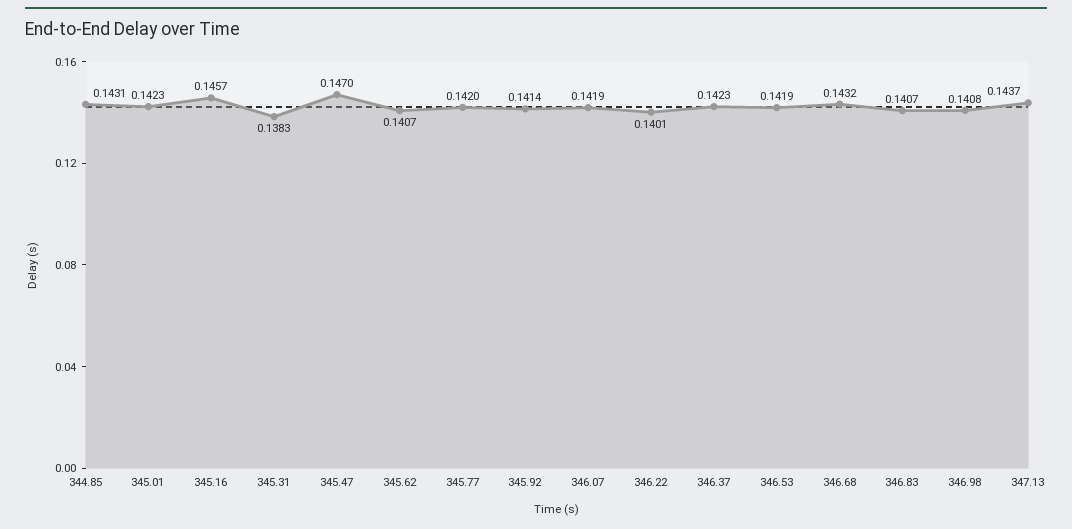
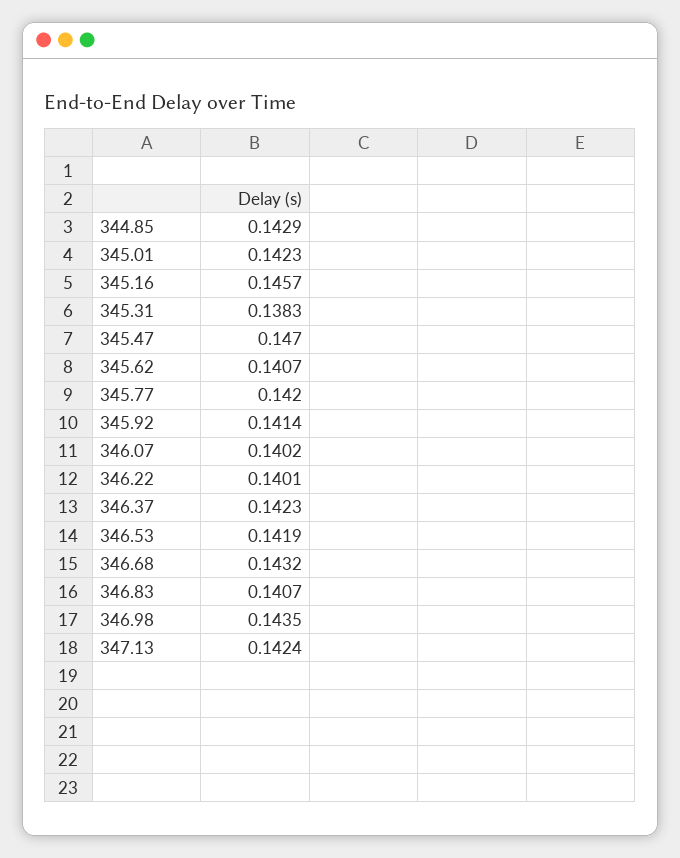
  {
-   "344.85": 0.1431,
+   "344.85": 0.1429,
    "345.01": 0.1423,
    "345.16": 0.1457,
    "345.31": 0.1383,
    "345.47": 0.147,
    "345.62": 0.1407,
    "345.77": 0.142,
    "345.92": 0.1414,
-   "346.07": 0.1419,
+   "346.07": 0.1402,
    "346.22": 0.1401,
    "346.37": 0.1423,
    "346.53": 0.1419,
    "346.68": 0.1432,
    "346.83": 0.1407,
-   "346.98": 0.1408,
+   "346.98": 0.1435,
-   "347.13": 0.1437
+   "347.13": 0.1424
  }

